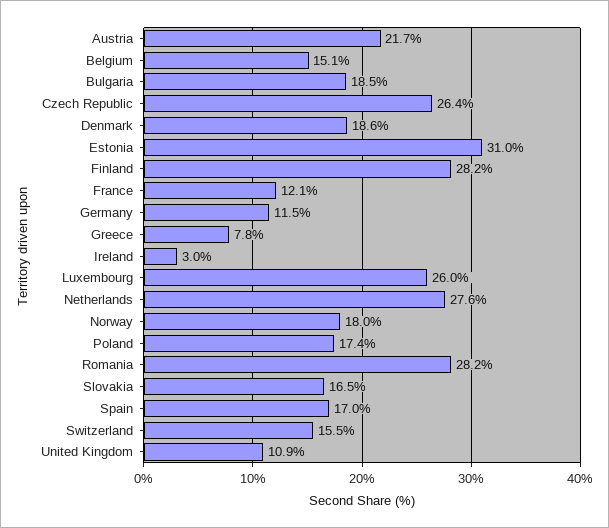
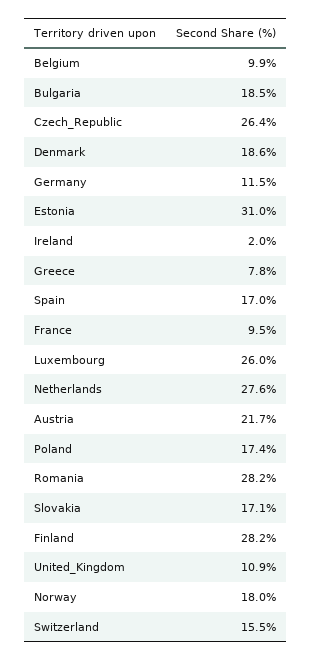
  {
    "Austria": 21.7,
-   "Belgium": 15.1,
+   "Belgium": 9.9,
    "Bulgaria": 18.5,
    "Czech Republic": 26.4,
    "Denmark": 18.6,
    "Estonia": 31,
    "Finland": 28.2,
-   "France": 12.1,
+   "France": 9.5,
    "Germany": 11.5,
    "Greece": 7.8,
-   "Ireland": 3,
+   "Ireland": 2,
    "Luxembourg": 26,
    "Netherlands": 27.6,
    "Norway": 18,
    "Poland": 17.4,
    "Romania": 28.2,
-   "Slovakia": 16.5,
+   "Slovakia": 17.1,
    "Spain": 17,
    "Switzerland": 15.5,
    "United Kingdom": 10.9
  }

